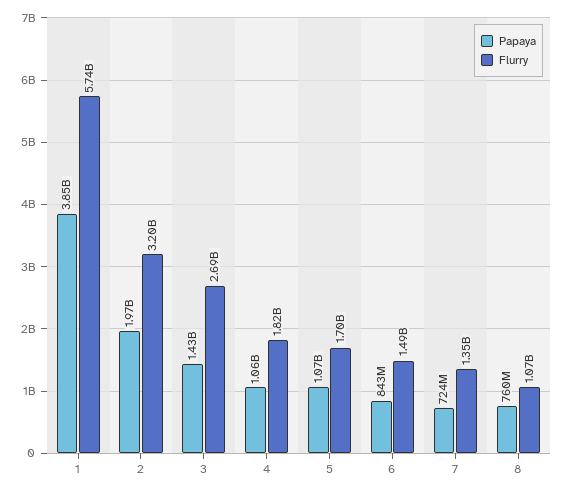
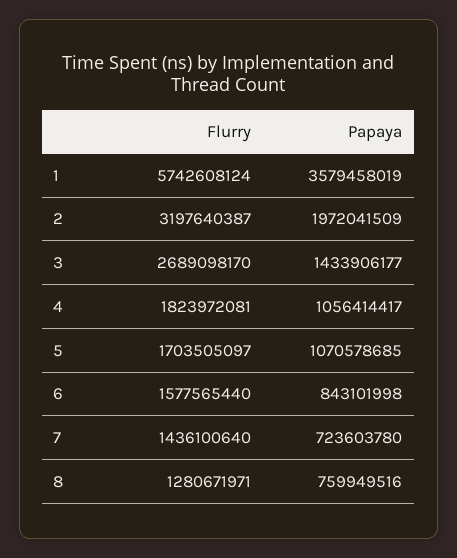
  {
    "Papaya": {
-     "1": 3850000000,
+     "1": 3579458019,
      "2": 1972041509,
      "3": 1433906177,
      "4": 1056414417,
      "5": 1070578685,
      "6": 843101998,
      "7": 723603780,
      "8": 759949516
    },
    "Flurry": {
      "1": 5742608124,
      "2": 3197640387,
      "3": 2689098170,
      "4": 1823972081,
      "5": 1703505097,
-     "6": 1490000000,
+     "6": 1577565440,
-     "7": 1350000000,
+     "7": 1436100640,
-     "8": 1070000000
+     "8": 1280671971
    }
  }

